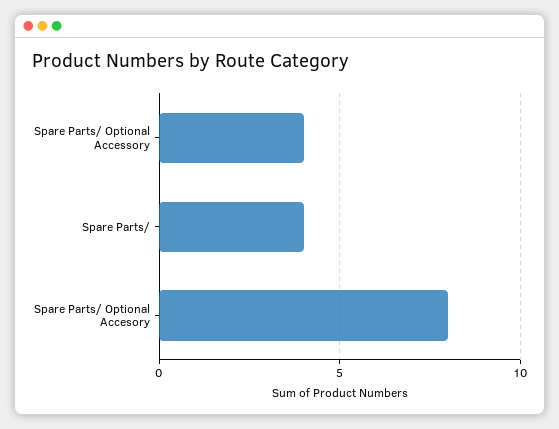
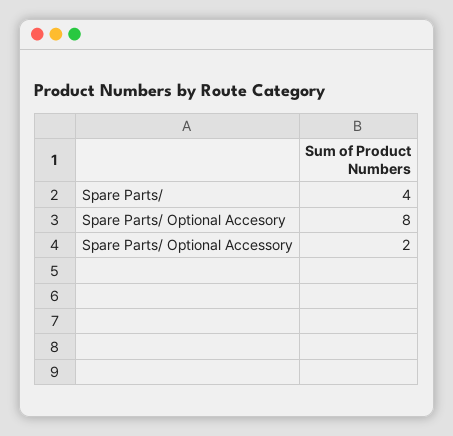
  {
-   "Spare Parts/ Optional Accessory": 4,
+   "Spare Parts/ Optional Accessory": 2,
    "Spare Parts/": 4,
    "Spare Parts/ Optional Accesory": 8
  }

